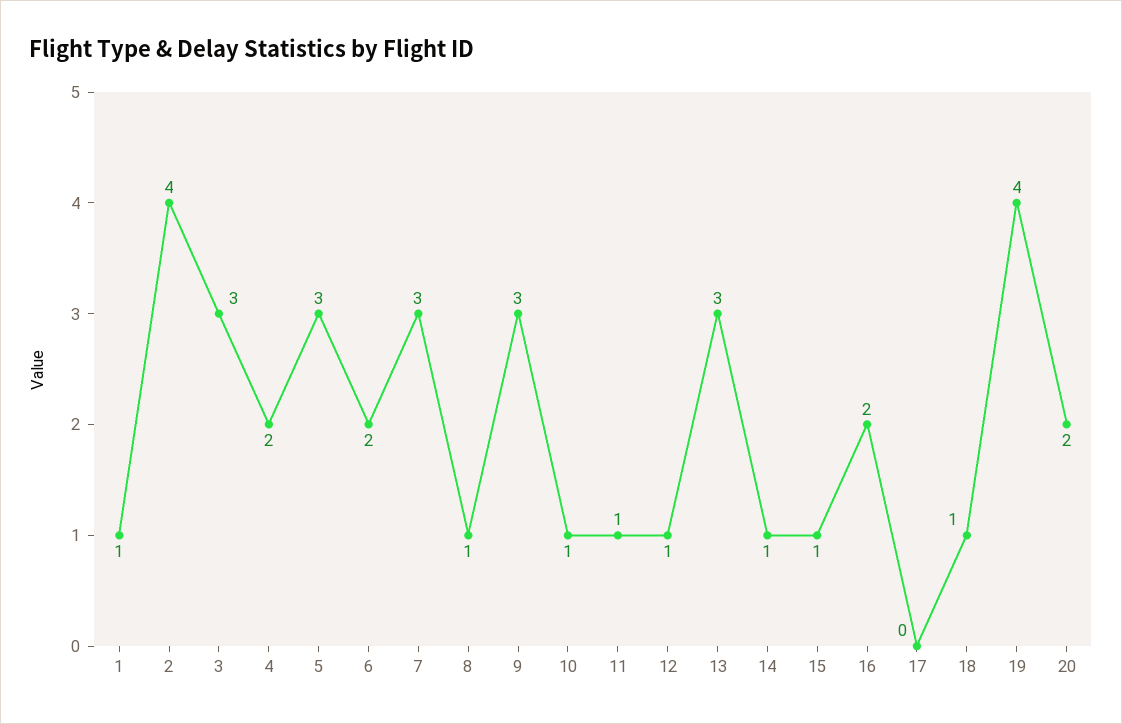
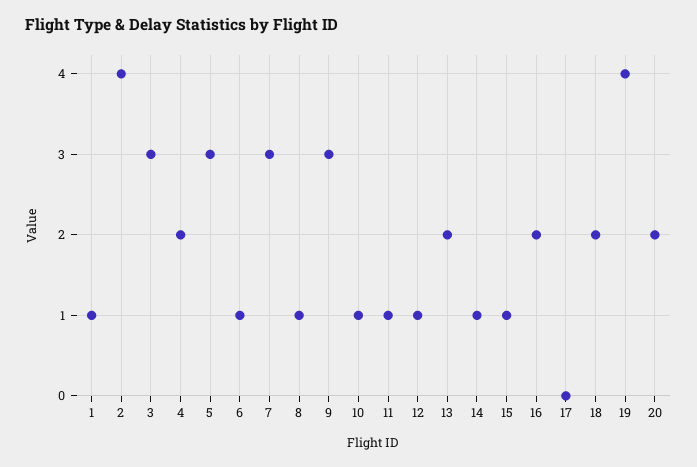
  {
    "1": 1,
    "2": 4,
    "3": 3,
    "4": 2,
    "5": 3,
-   "6": 2,
+   "6": 1,
    "7": 3,
    "8": 1,
    "9": 3,
    "10": 1,
    "11": 1,
    "12": 1,
-   "13": 3,
+   "13": 2,
    "14": 1,
    "15": 1,
    "16": 2,
    "17": 0,
-   "18": 1,
+   "18": 2,
    "19": 4,
    "20": 2
  }

